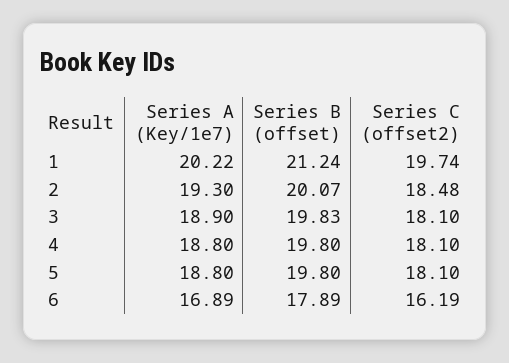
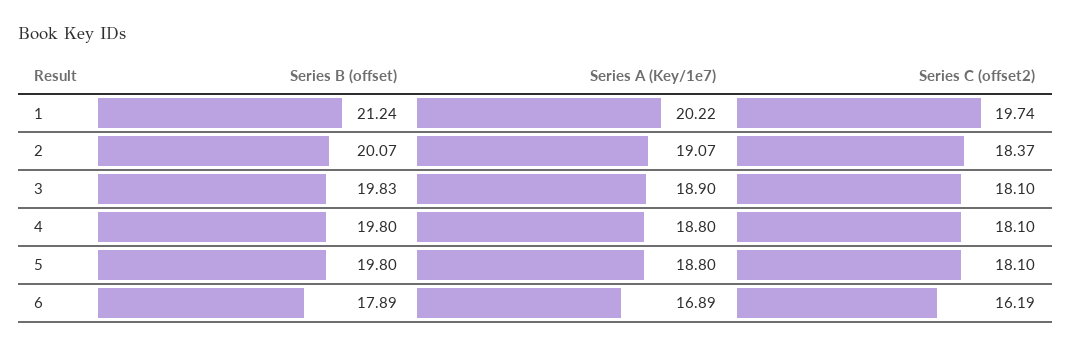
  {
    "Series A (Key/1e7)": {
      "1": 20.22,
-     "2": 19.3,
+     "2": 19.07,
      "3": 18.9,
      "4": 18.8,
      "5": 18.8,
      "6": 16.89
    },
    "Series B (offset)": {
      "1": 21.24,
      "2": 20.07,
      "3": 19.83,
      "4": 19.8,
      "5": 19.8,
      "6": 17.89
    },
    "Series C (offset2)": {
      "1": 19.74,
-     "2": 18.48,
+     "2": 18.37,
      "3": 18.1,
      "4": 18.1,
      "5": 18.1,
      "6": 16.19
    }
  }

